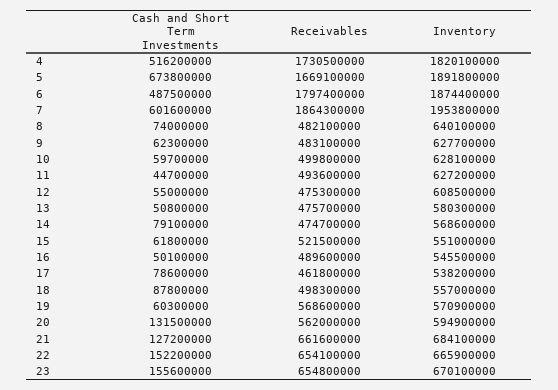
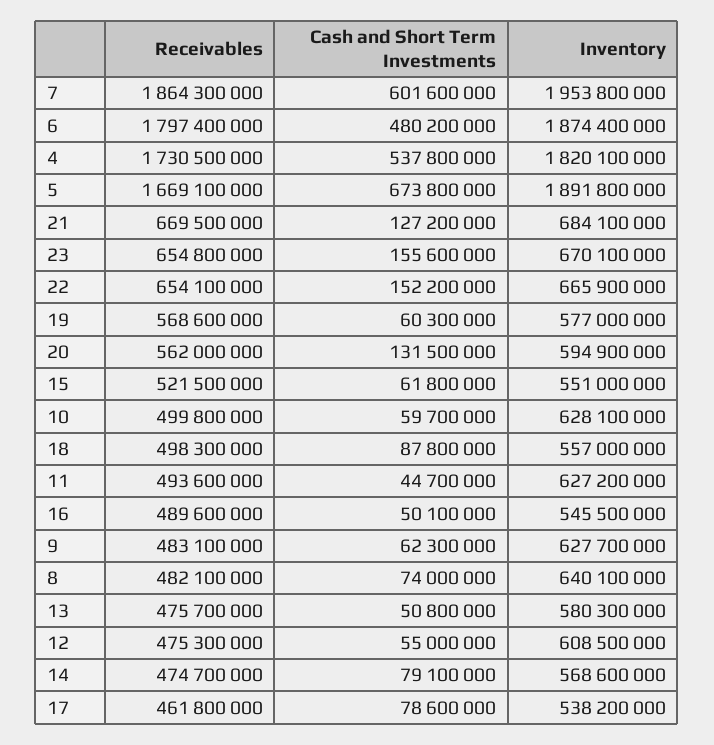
  {
    "Cash and Short Term Investments": {
-     "4": 516200000,
+     "4": 537800000,
      "5": 673800000,
-     "6": 487500000,
+     "6": 480200000,
      "7": 601600000,
      "8": 74000000,
      "9": 62300000,
      "10": 59700000,
      "11": 44700000,
      "12": 55000000,
      "13": 50800000,
      "14": 79100000,
      "15": 61800000,
      "16": 50100000,
      "17": 78600000,
      "18": 87800000,
      "19": 60300000,
      "20": 131500000,
      "21": 127200000,
      "22": 152200000,
      "23": 155600000
    },
    "Receivables": {
      "4": 1730500000,
      "5": 1669100000,
      "6": 1797400000,
      "7": 1864300000,
      "8": 482100000,
      "9": 483100000,
      "10": 499800000,
      "11": 493600000,
      "12": 475300000,
      "13": 475700000,
      "14": 474700000,
      "15": 521500000,
      "16": 489600000,
      "17": 461800000,
      "18": 498300000,
      "19": 568600000,
      "20": 562000000,
-     "21": 661600000,
+     "21": 669500000,
      "22": 654100000,
      "23": 654800000
    },
    "Inventory": {
      "4": 1820100000,
      "5": 1891800000,
      "6": 1874400000,
      "7": 1953800000,
      "8": 640100000,
      "9": 627700000,
      "10": 628100000,
      "11": 627200000,
      "12": 608500000,
      "13": 580300000,
      "14": 568600000,
      "15": 551000000,
      "16": 545500000,
      "17": 538200000,
      "18": 557000000,
-     "19": 570900000,
+     "19": 577000000,
      "20": 594900000,
      "21": 684100000,
      "22": 665900000,
      "23": 670100000
    }
  }

